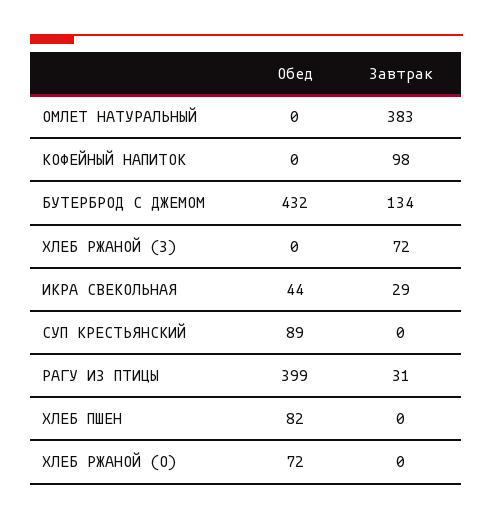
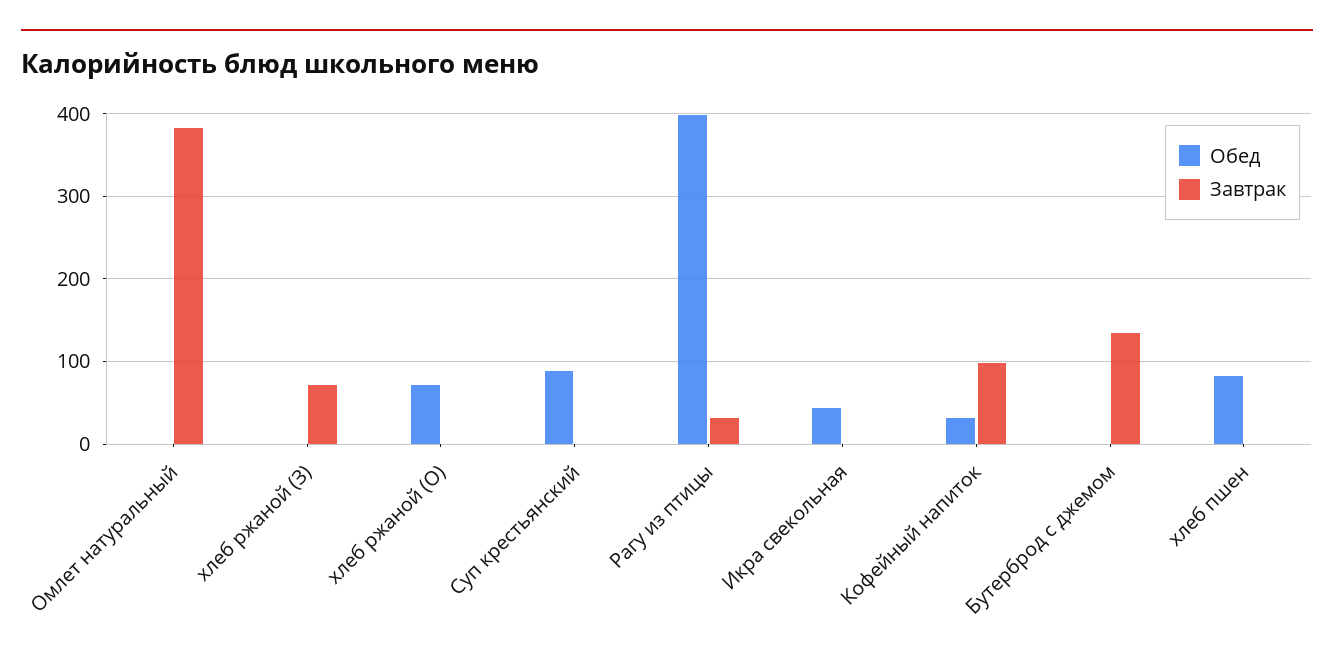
  {
    "Обед": {
      "ОМЛЕТ НАТУРАЛЬНЫЙ": 0,
-     "КОФЕЙНЫЙ НАПИТОК": 0,
+     "КОФЕЙНЫЙ НАПИТОК": 30,
-     "БУТЕРБРОД С ДЖЕМОМ": 432,
+     "БУТЕРБРОД С ДЖЕМОМ": 0,
      "ХЛЕБ РЖАНОЙ (З)": 0,
      "ИКРА СВЕКОЛЬНАЯ": 44,
      "СУП КРЕСТЬЯНСКИЙ": 89,
      "РАГУ ИЗ ПТИЦЫ": 399,
      "ХЛЕБ ПШЕН": 82,
      "ХЛЕБ РЖАНОЙ (О)": 72
    },
    "Завтрак": {
      "ОМЛЕТ НАТУРАЛЬНЫЙ": 383,
      "КОФЕЙНЫЙ НАПИТОК": 98,
      "БУТЕРБРОД С ДЖЕМОМ": 134,
      "ХЛЕБ РЖАНОЙ (З)": 72,
-     "ИКРА СВЕКОЛЬНАЯ": 29,
+     "ИКРА СВЕКОЛЬНАЯ": 0,
      "СУП КРЕСТЬЯНСКИЙ": 0,
      "РАГУ ИЗ ПТИЦЫ": 31,
      "ХЛЕБ ПШЕН": 0,
      "ХЛЕБ РЖАНОЙ (О)": 0
    }
  }

